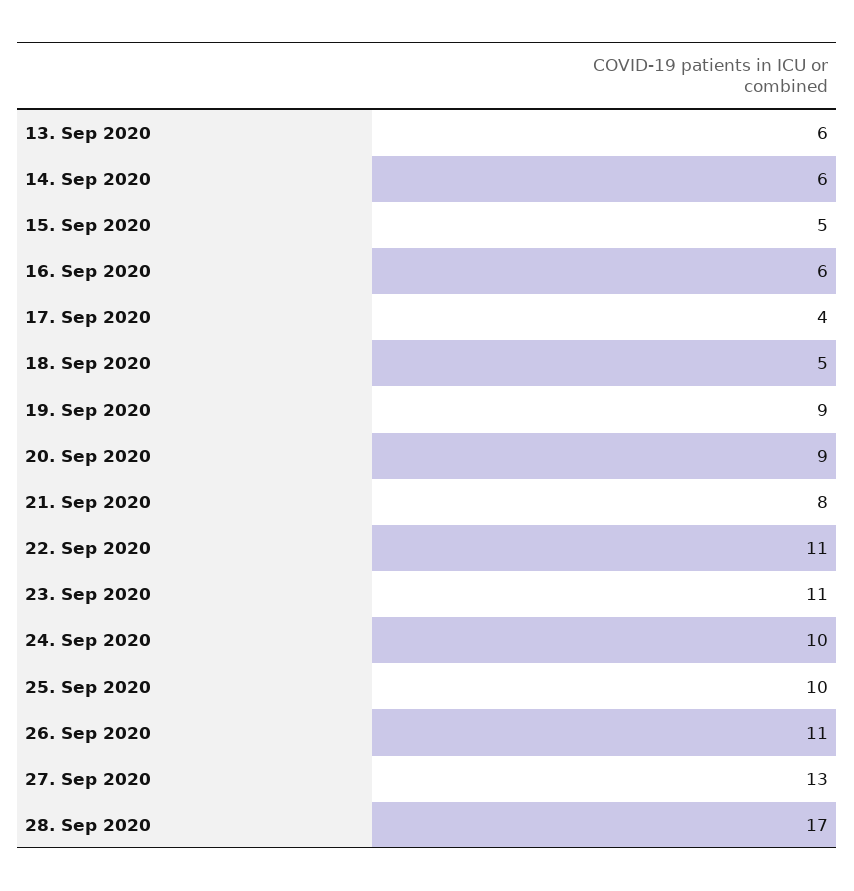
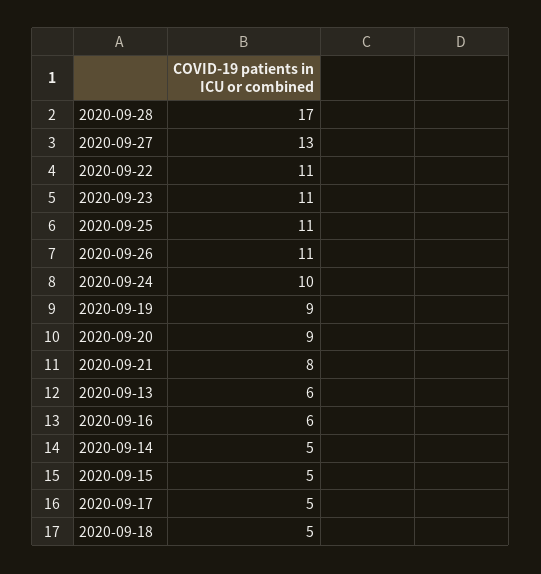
  {
    "13. Sep 2020": 6,
-   "14. Sep 2020": 6,
+   "14. Sep 2020": 5,
    "15. Sep 2020": 5,
    "16. Sep 2020": 6,
-   "17. Sep 2020": 4,
+   "17. Sep 2020": 5,
    "18. Sep 2020": 5,
    "19. Sep 2020": 9,
    "20. Sep 2020": 9,
    "21. Sep 2020": 8,
    "22. Sep 2020": 11,
    "23. Sep 2020": 11,
    "24. Sep 2020": 10,
-   "25. Sep 2020": 10,
+   "25. Sep 2020": 11,
    "26. Sep 2020": 11,
    "27. Sep 2020": 13,
    "28. Sep 2020": 17
  }

